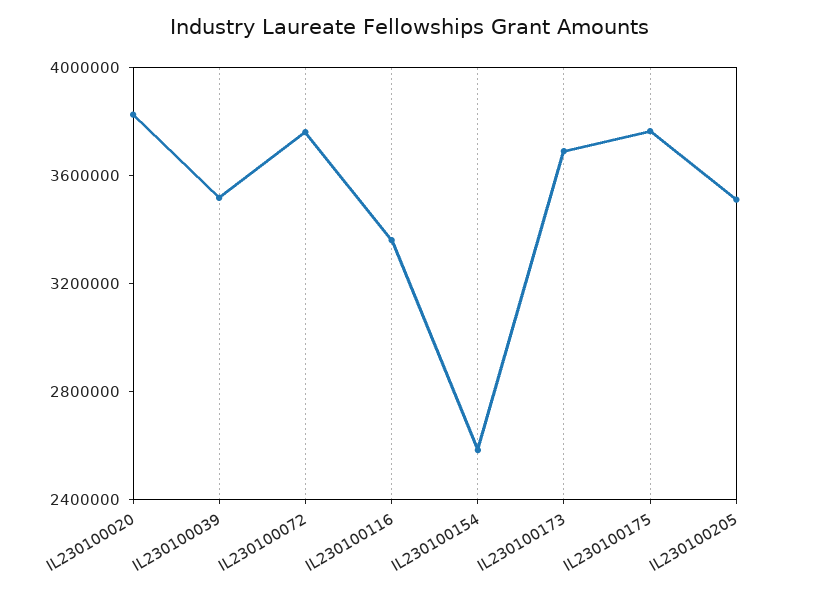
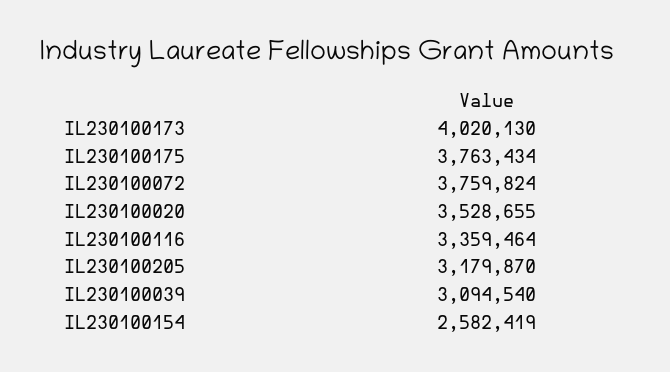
  {
-   "IL230100020": 3800000,
+   "IL230100020": 3528655,
-   "IL230100039": 3500000,
+   "IL230100039": 3094540,
    "IL230100072": 3759824,
    "IL230100116": 3359464,
    "IL230100154": 2582419,
-   "IL230100173": 3700000,
+   "IL230100173": 4020130,
    "IL230100175": 3763434,
-   "IL230100205": 3500000
+   "IL230100205": 3179870
  }

